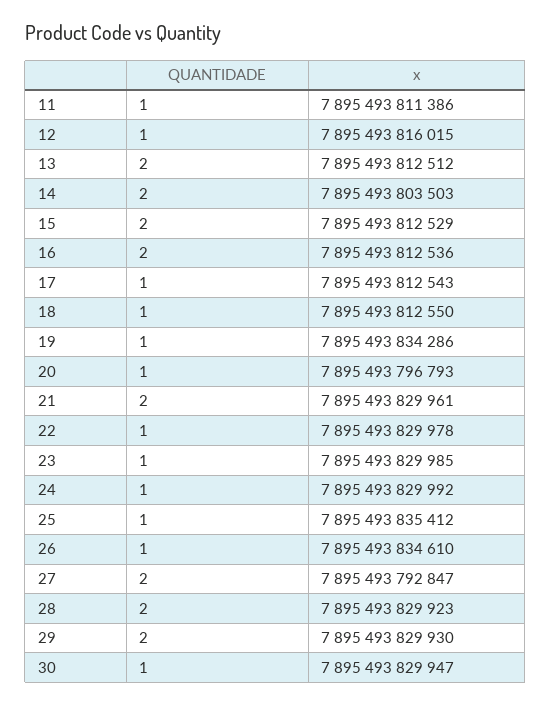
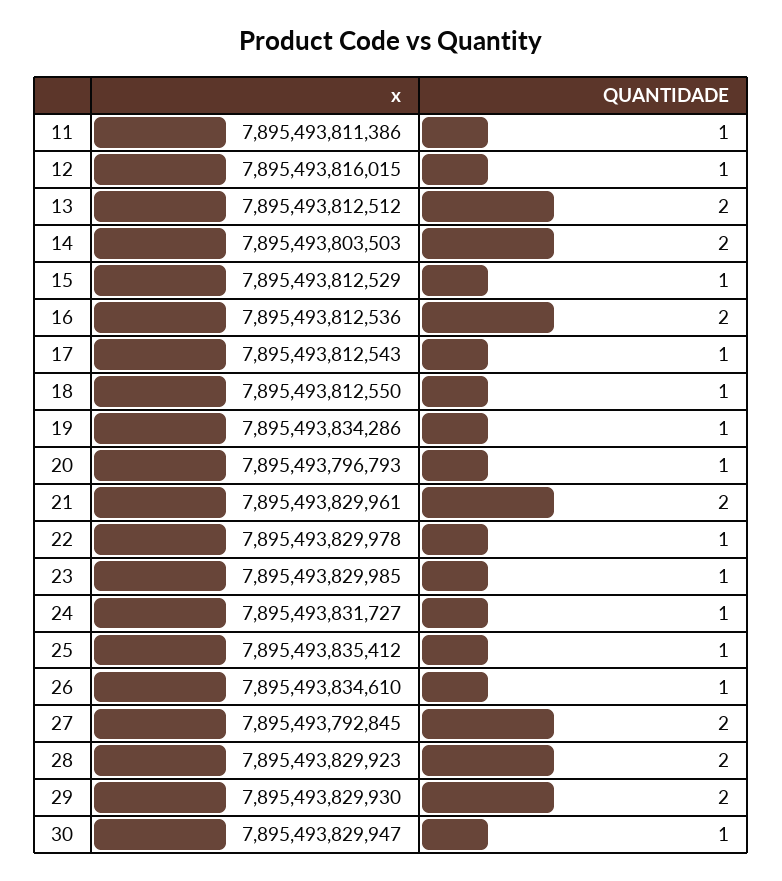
  {
    "QUANTIDADE": {
      "11": 1,
      "12": 1,
      "13": 2,
      "14": 2,
-     "15": 2,
+     "15": 1,
      "16": 2,
      "17": 1,
      "18": 1,
      "19": 1,
      "20": 1,
      "21": 2,
      "22": 1,
      "23": 1,
      "24": 1,
      "25": 1,
      "26": 1,
      "27": 2,
      "28": 2,
      "29": 2,
      "30": 1
    },
    "x": {
      "11": 7895493811386,
      "12": 7895493816015,
      "13": 7895493812512,
      "14": 7895493803503,
      "15": 7895493812529,
      "16": 7895493812536,
      "17": 7895493812543,
      "18": 7895493812550,
      "19": 7895493834286,
      "20": 7895493796793,
      "21": 7895493829961,
      "22": 7895493829978,
      "23": 7895493829985,
-     "24": 7895493829992,
+     "24": 7895493831727,
      "25": 7895493835412,
      "26": 7895493834610,
-     "27": 7895493792847,
+     "27": 7895493792845,
      "28": 7895493829923,
      "29": 7895493829930,
      "30": 7895493829947
    }
  }

